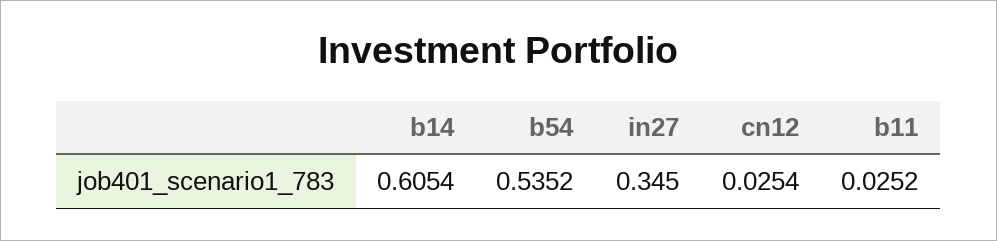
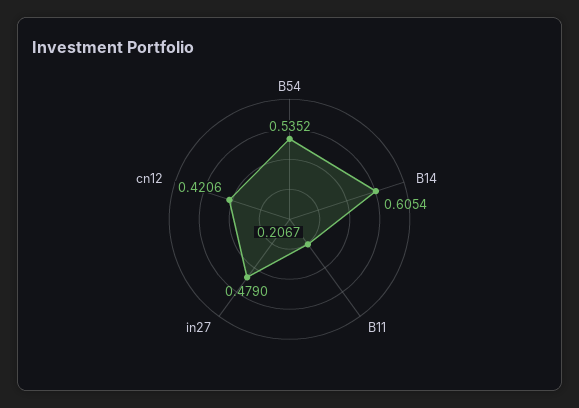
  {
    "b14": 0.6054,
    "b54": 0.5352,
-   "in27": 0.345,
+   "in27": 0.479,
-   "cn12": 0.0254,
+   "cn12": 0.4206,
-   "b11": 0.0252
+   "b11": 0.2067
  }

